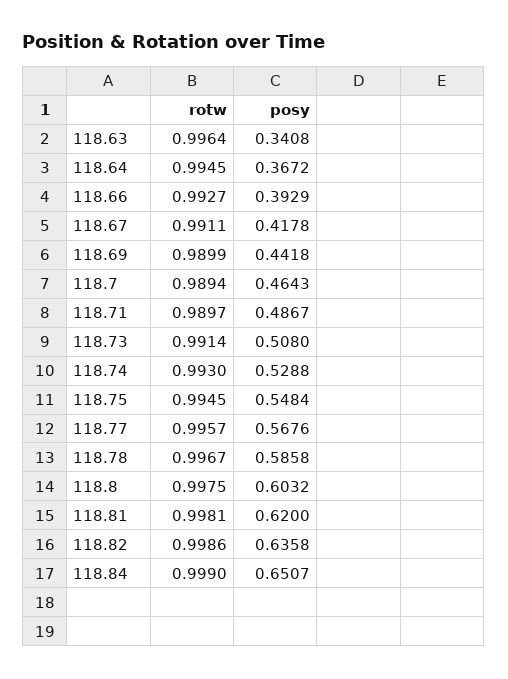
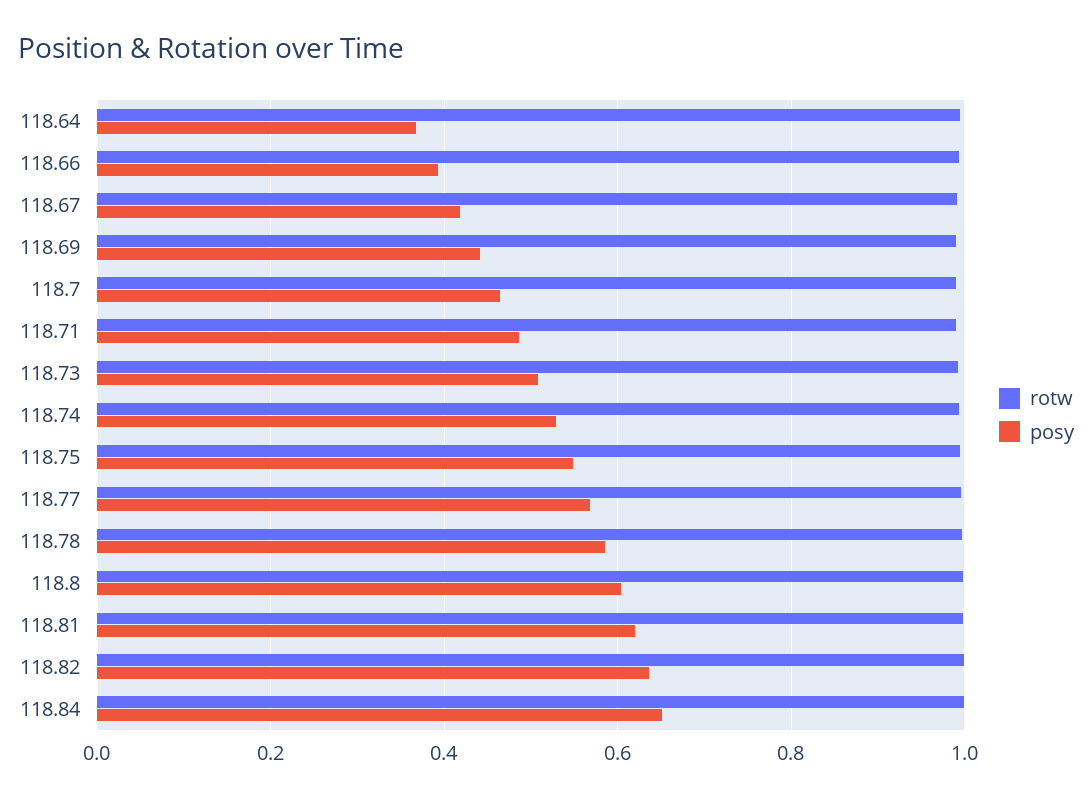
  {
    "rotw": {
-     "118.63": 0.9964,
      "118.64": 0.9945,
      "118.66": 0.9927,
      "118.67": 0.9911,
      "118.69": 0.9899,
      "118.7": 0.9894,
      "118.71": 0.9897,
      "118.73": 0.9914,
      "118.74": 0.993,
      "118.75": 0.9945,
      "118.77": 0.9957,
      "118.78": 0.9967,
      "118.8": 0.9975,
      "118.81": 0.9981,
      "118.82": 0.9986,
      "118.84": 0.999
    },
    "posy": {
-     "118.63": 0.3408,
      "118.64": 0.3672,
      "118.66": 0.3929,
      "118.67": 0.4178,
      "118.69": 0.4418,
      "118.7": 0.4643,
      "118.71": 0.4867,
      "118.73": 0.508,
      "118.74": 0.5288,
      "118.75": 0.5484,
      "118.77": 0.5676,
      "118.78": 0.5858,
      "118.8": 0.6032,
      "118.81": 0.62,
      "118.82": 0.6358,
      "118.84": 0.6507
    }
  }

